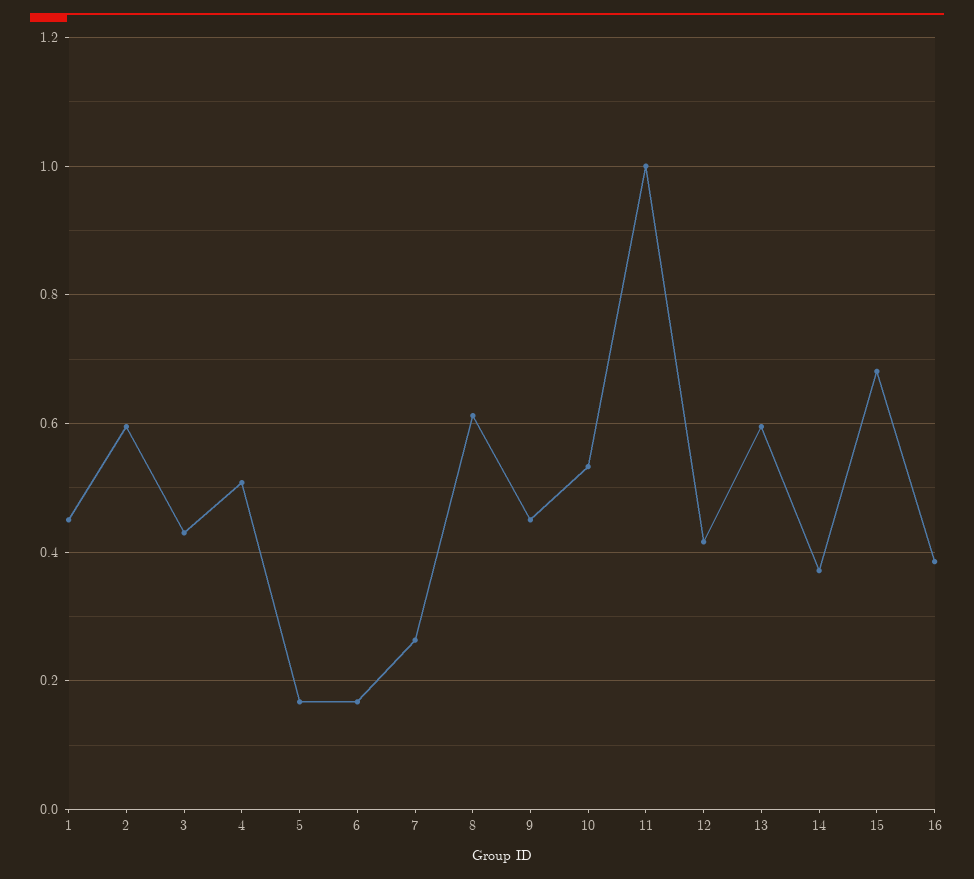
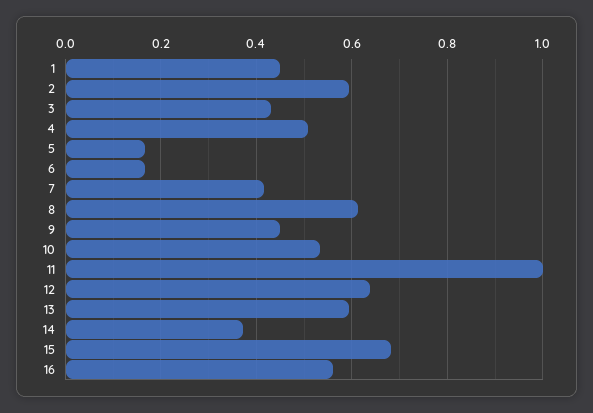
  {
    "1": 0.46,
    "2": 0.6,
    "3": 0.44,
    "4": 0.5,
    "5": 0.16,
    "6": 0.16,
-   "7": 0.26,
+   "7": 0.42,
    "8": 0.62,
    "9": 0.46,
    "10": 0.54,
    "11": 1,
-   "12": 0.42,
+   "12": 0.64,
    "13": 0.6,
    "14": 0.38,
    "15": 0.68,
-   "16": 0.38
+   "16": 0.56
  }

